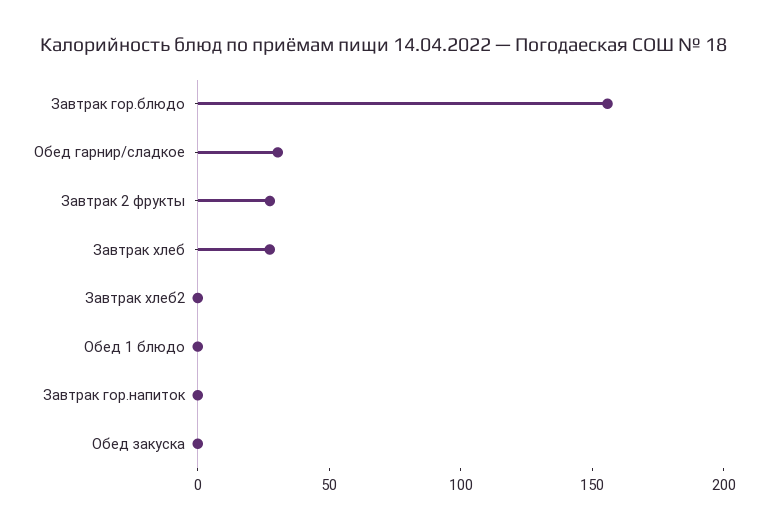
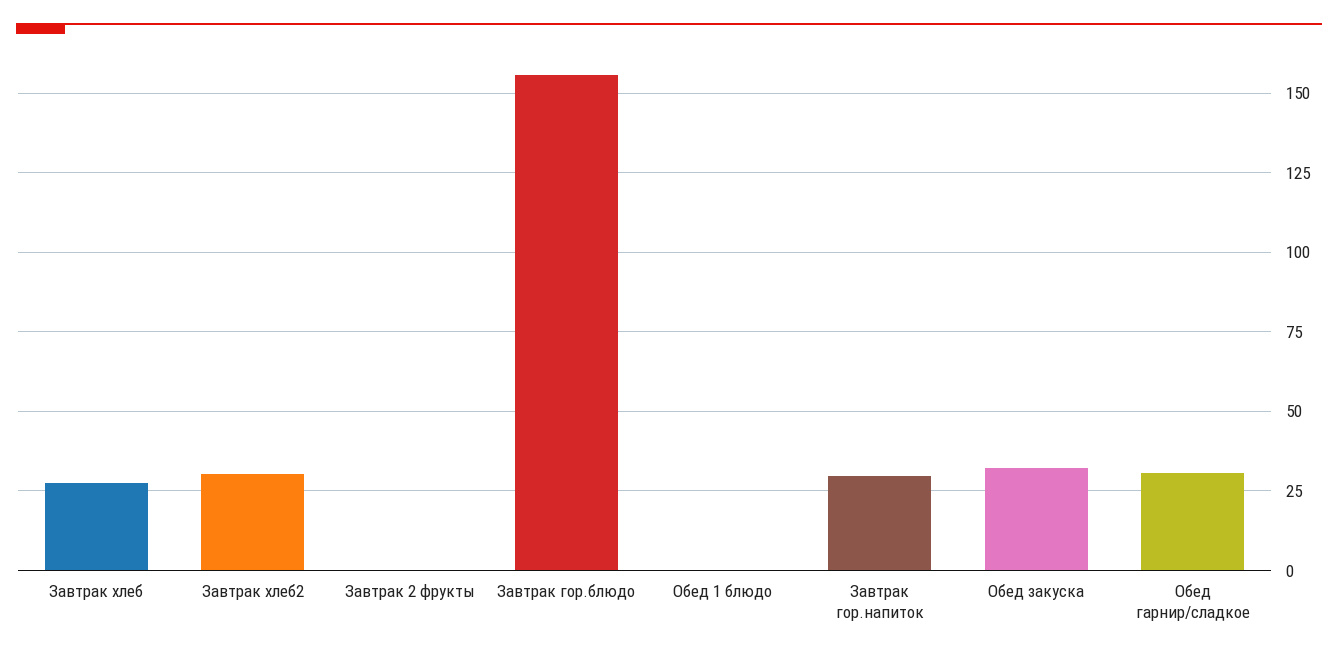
  {
    "Завтрак гор.блюдо": 155,
    "Обед гарнир/сладкое": 30,
-   "Завтрак 2 фрукты": 30,
+   "Завтрак 2 фрукты": 0,
    "Завтрак хлеб": 27.5,
-   "Завтрак хлеб2": 0,
+   "Завтрак хлеб2": 30,
    "Обед 1 блюдо": 0,
-   "Завтрак гор.напиток": 0,
+   "Завтрак гор.напиток": 30,
-   "Обед закуска": 0
+   "Обед закуска": 32.5
  }

